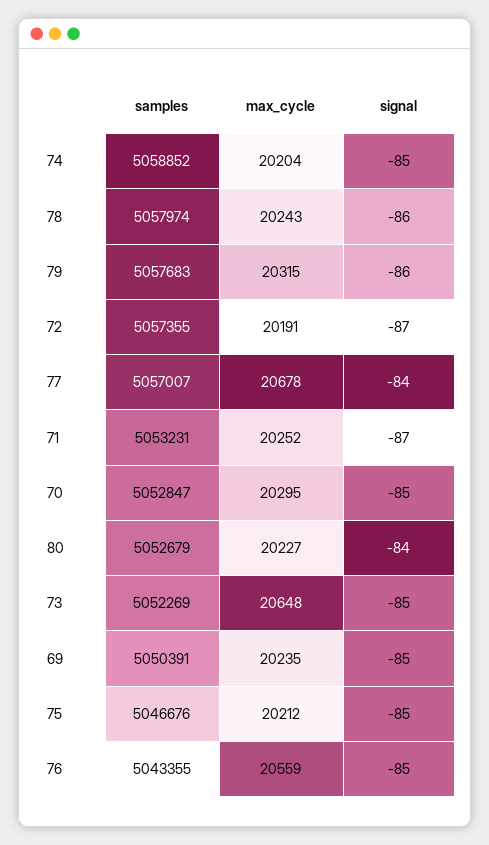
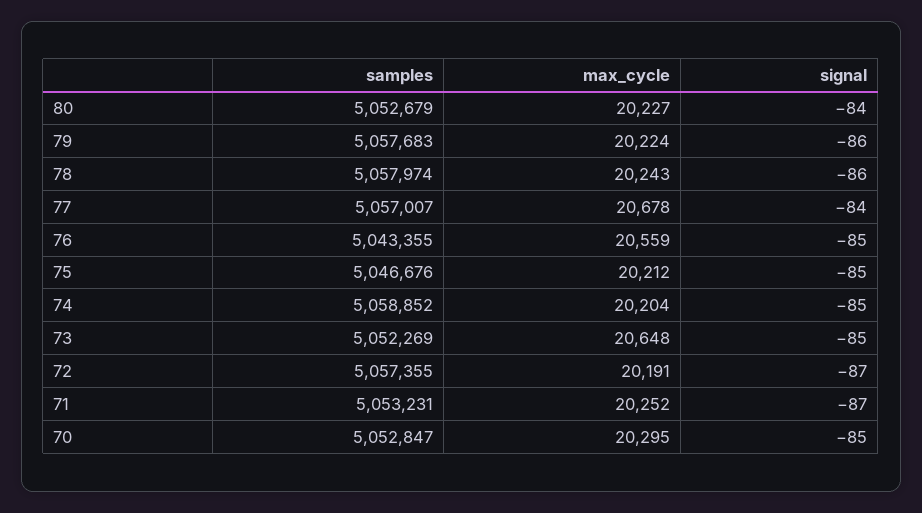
  {
    "samples": {
      "74": 5058852,
      "78": 5057974,
      "79": 5057683,
      "72": 5057355,
      "77": 5057007,
      "71": 5053231,
      "70": 5052847,
      "80": 5052679,
      "73": 5052269,
-     "69": 5050391,
      "75": 5046676,
      "76": 5043355
    },
    "max_cycle": {
      "74": 20204,
      "78": 20243,
-     "79": 20315,
+     "79": 20224,
      "72": 20191,
      "77": 20678,
      "71": 20252,
      "70": 20295,
      "80": 20227,
      "73": 20648,
-     "69": 20235,
      "75": 20212,
      "76": 20559
    },
    "signal": {
      "74": -85,
      "78": -86,
      "79": -86,
      "72": -87,
      "77": -84,
      "71": -87,
      "70": -85,
      "80": -84,
      "73": -85,
-     "69": -85,
      "75": -85,
      "76": -85
    }
  }

